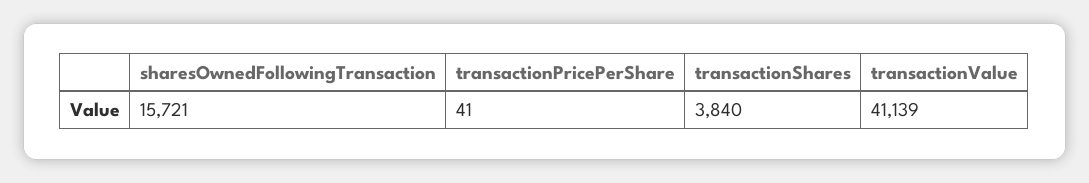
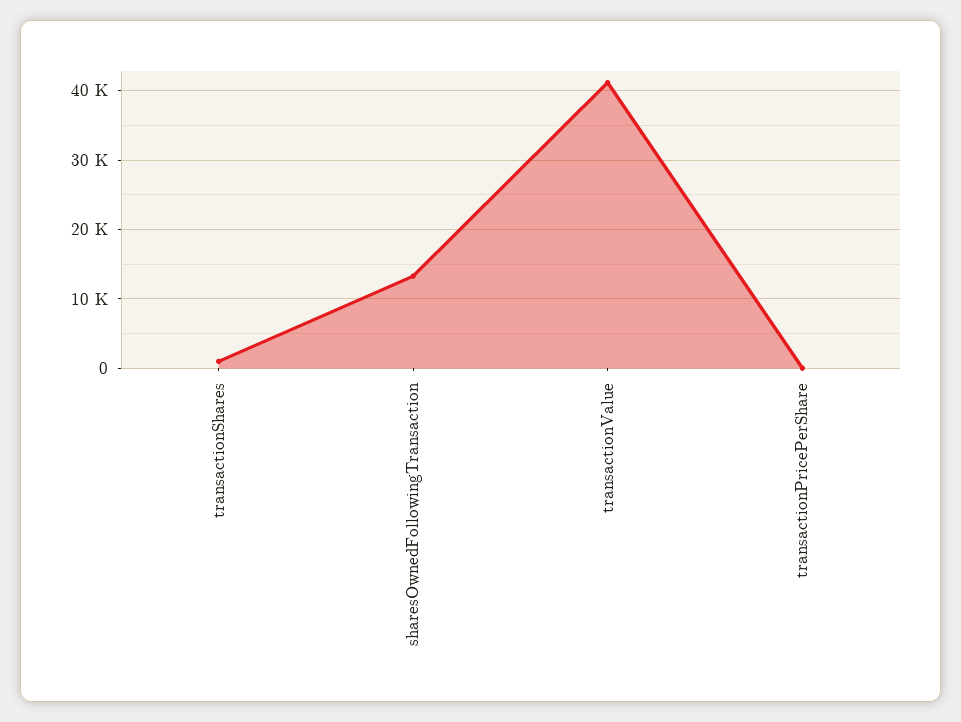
  {
-   "sharesOwnedFollowingTransaction": 15721,
+   "sharesOwnedFollowingTransaction": 13000,
    "transactionPricePerShare": 41,
-   "transactionShares": 3840,
+   "transactionShares": 1000,
    "transactionValue": 41139
  }

